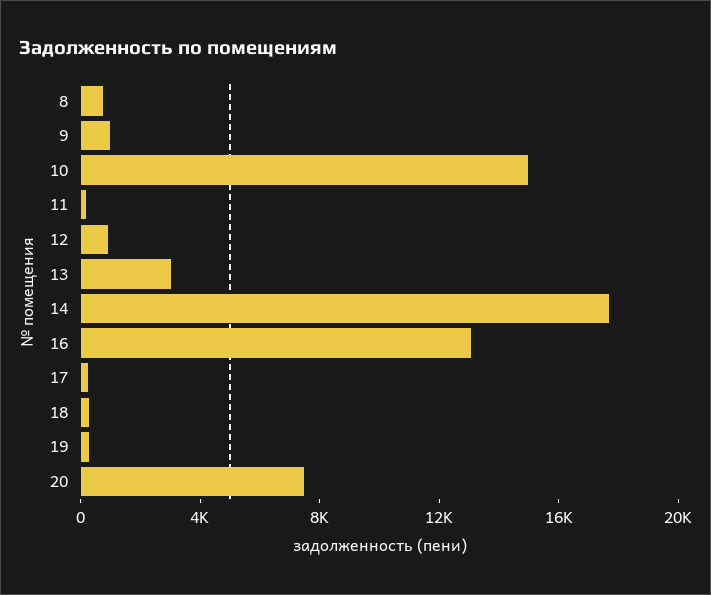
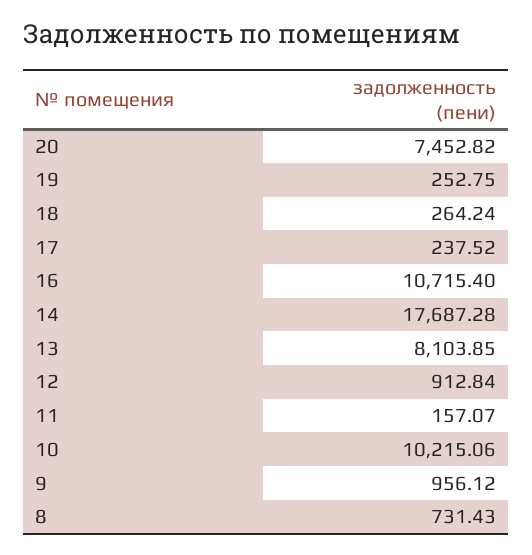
  {
    "8": 731.43,
    "9": 956.12,
-   "10": 15000,
+   "10": 10215.06,
    "11": 157.07,
    "12": 912.84,
-   "13": 3000,
+   "13": 8103.85,
    "14": 17687.28,
-   "16": 13000,
+   "16": 10715.4,
    "17": 237.52,
    "18": 264.24,
    "19": 252.75,
    "20": 7452.82
  }

